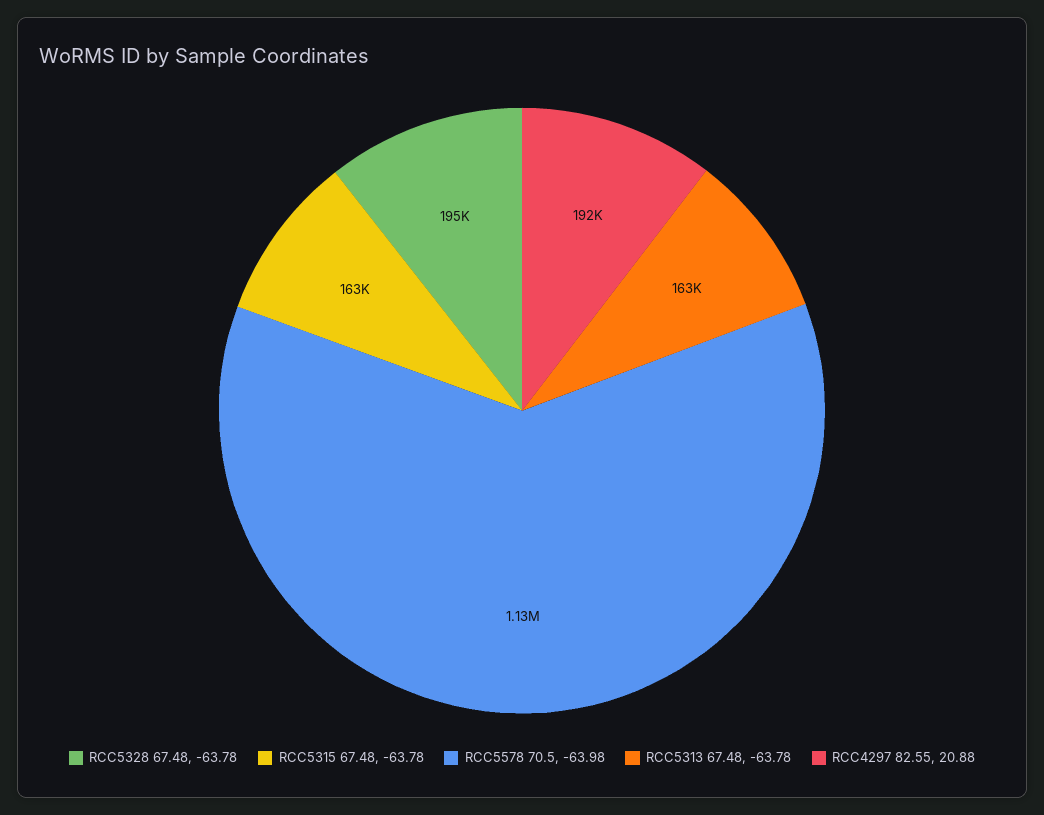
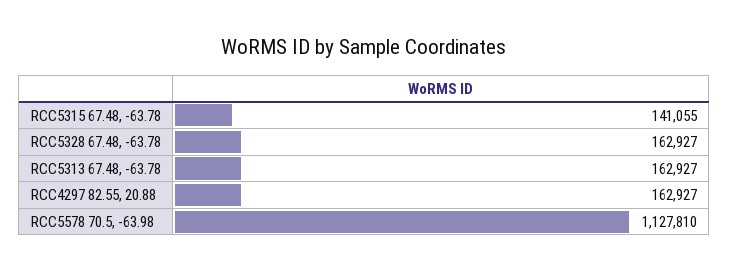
  {
-   "RCC5328 67.48, -63.78": 195000,
+   "RCC5328 67.48, -63.78": 162927,
-   "RCC5315 67.48, -63.78": 163000,
+   "RCC5315 67.48, -63.78": 141055,
    "RCC5578 70.5, -63.98": 1127810,
    "RCC5313 67.48, -63.78": 162927,
-   "RCC4297 82.55, 20.88": 192000
+   "RCC4297 82.55, 20.88": 162927
  }

